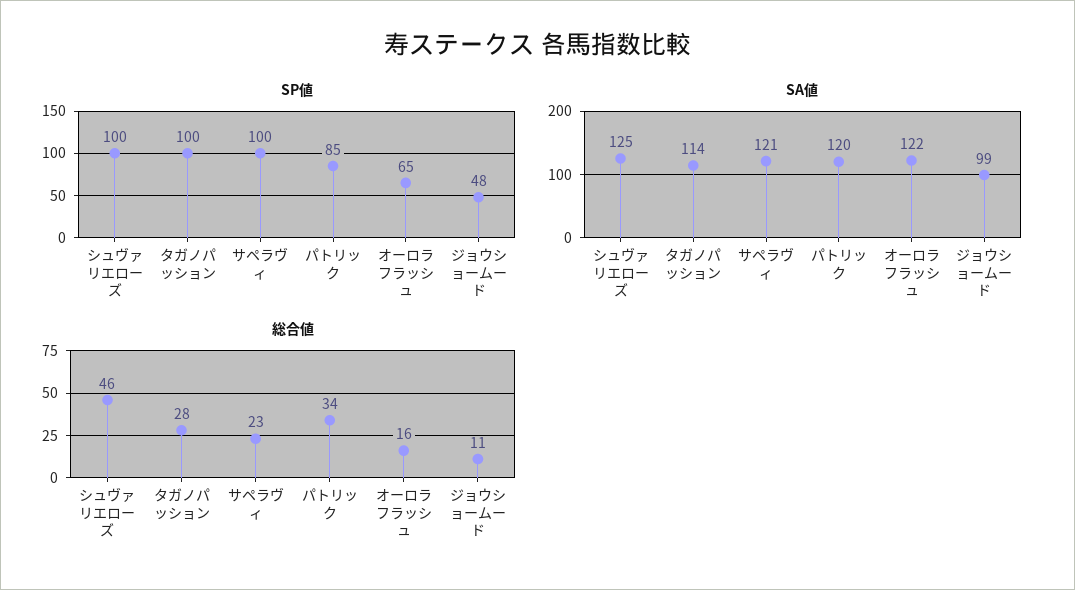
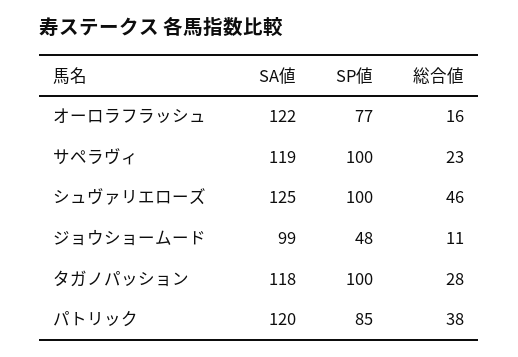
  {
    "SP値": {
      "シュヴァリエローズ": 100,
      "タガノパッション": 100,
      "サペラヴィ": 100,
      "パトリック": 85,
-     "オーロラフラッシュ": 65,
+     "オーロラフラッシュ": 77,
      "ジョウショームード": 48
    },
    "SA値": {
      "シュヴァリエローズ": 125,
-     "タガノパッション": 114,
+     "タガノパッション": 118,
-     "サペラヴィ": 121,
+     "サペラヴィ": 119,
      "パトリック": 120,
      "オーロラフラッシュ": 122,
      "ジョウショームード": 99
    },
    "総合値": {
      "シュヴァリエローズ": 46,
      "タガノパッション": 28,
      "サペラヴィ": 23,
-     "パトリック": 34,
+     "パトリック": 38,
      "オーロラフラッシュ": 16,
      "ジョウショームード": 11
    }
  }

